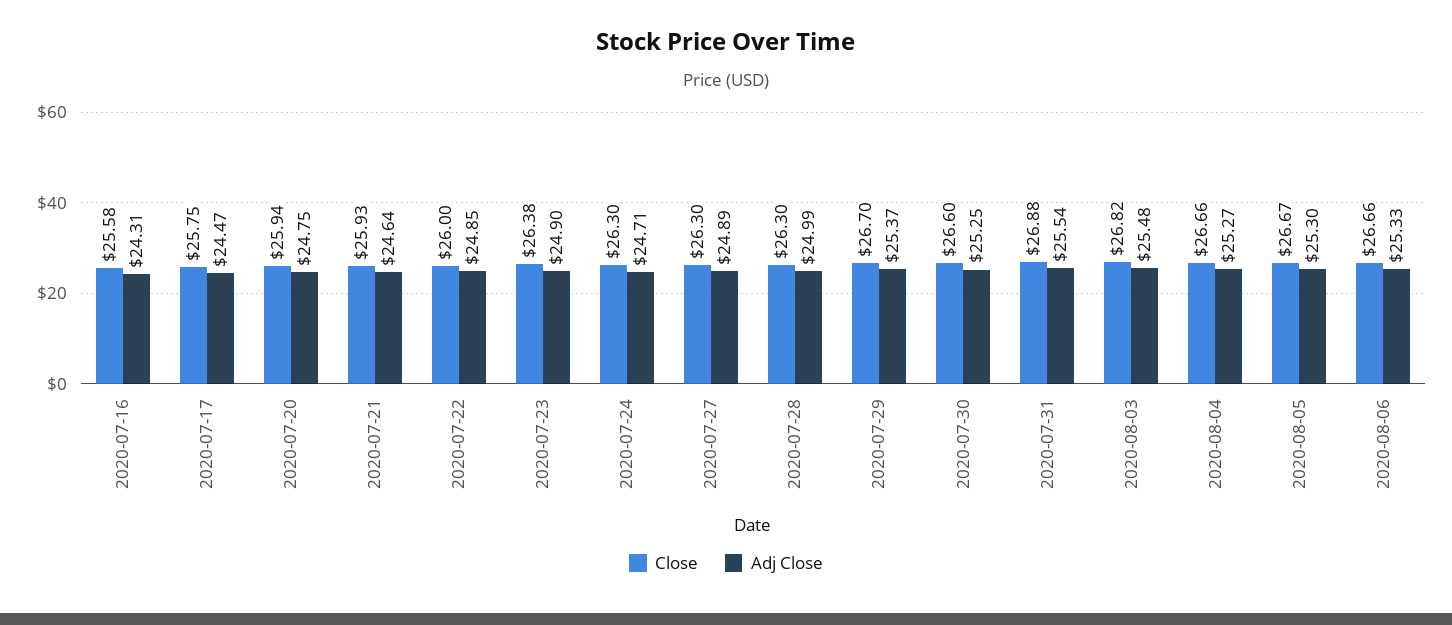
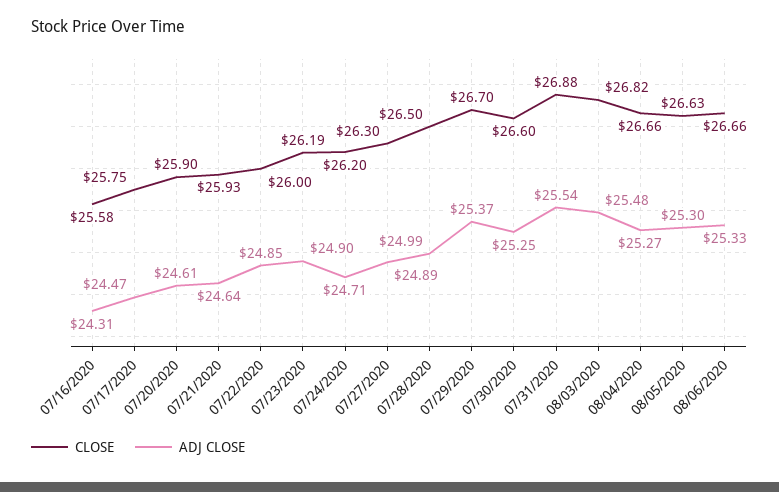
  {
    "Close": {
      "2020-07-16": 25.58,
      "2020-07-17": 25.75,
-     "2020-07-20": 25.94,
+     "2020-07-20": 25.9,
      "2020-07-21": 25.93,
      "2020-07-22": 26,
-     "2020-07-23": 26.38,
+     "2020-07-23": 26.19,
-     "2020-07-24": 26.3,
+     "2020-07-24": 26.2,
      "2020-07-27": 26.3,
-     "2020-07-28": 26.3,
+     "2020-07-28": 26.5,
      "2020-07-29": 26.7,
      "2020-07-30": 26.6,
      "2020-07-31": 26.88,
      "2020-08-03": 26.82,
      "2020-08-04": 26.66,
-     "2020-08-05": 26.67,
+     "2020-08-05": 26.63,
      "2020-08-06": 26.66
    },
    "Adj Close": {
      "2020-07-16": 24.31,
      "2020-07-17": 24.47,
-     "2020-07-20": 24.75,
+     "2020-07-20": 24.61,
      "2020-07-21": 24.64,
      "2020-07-22": 24.85,
      "2020-07-23": 24.9,
      "2020-07-24": 24.71,
      "2020-07-27": 24.89,
      "2020-07-28": 24.99,
      "2020-07-29": 25.37,
      "2020-07-30": 25.25,
      "2020-07-31": 25.54,
      "2020-08-03": 25.48,
      "2020-08-04": 25.27,
      "2020-08-05": 25.3,
      "2020-08-06": 25.33
    }
  }

